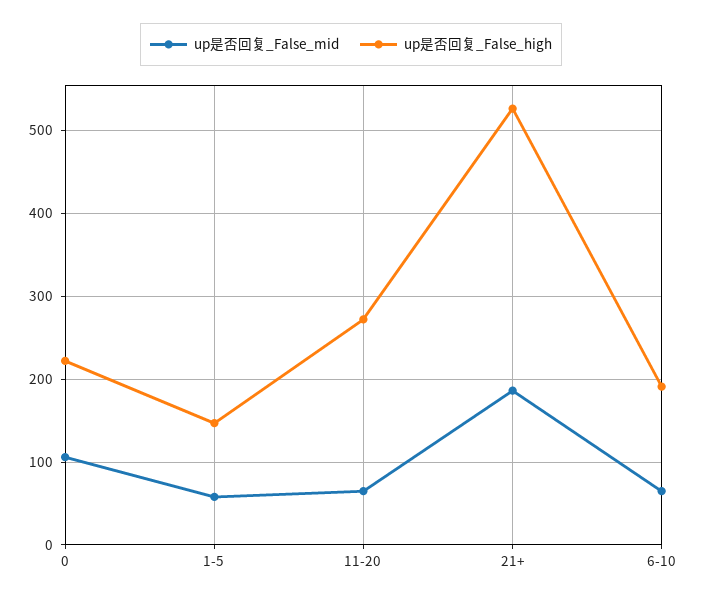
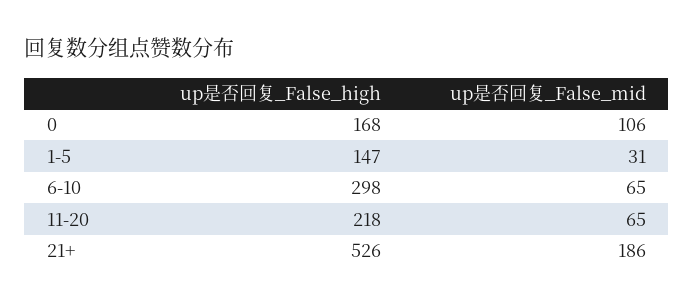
  {
    "up是否回复_False_mid": {
      "0": 106,
-     "1-5": 60,
+     "1-5": 31,
      "11-20": 65,
      "21+": 186,
      "6-10": 65
    },
    "up是否回复_False_high": {
-     "0": 220,
+     "0": 168,
      "1-5": 147,
-     "11-20": 270,
+     "11-20": 218,
      "21+": 526,
-     "6-10": 190
+     "6-10": 298
    }
  }

